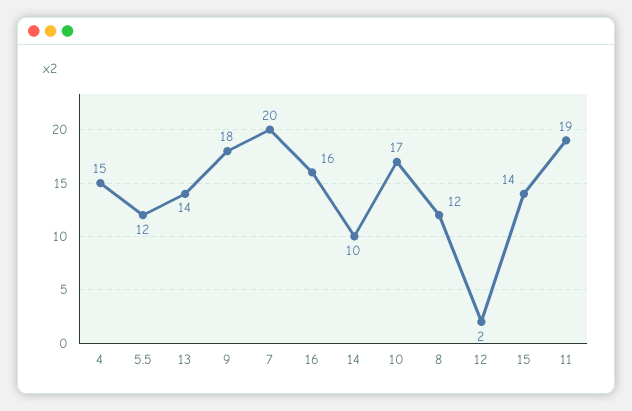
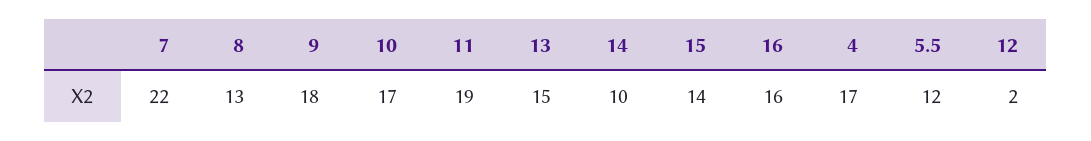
  {
-   "4": 15,
+   "4": 17,
    "5.5": 12,
-   "13": 14,
+   "13": 15,
    "9": 18,
-   "7": 20,
+   "7": 22,
    "16": 16,
    "14": 10,
    "10": 17,
-   "8": 12,
+   "8": 13,
    "12": 2,
    "15": 14,
    "11": 19
  }

